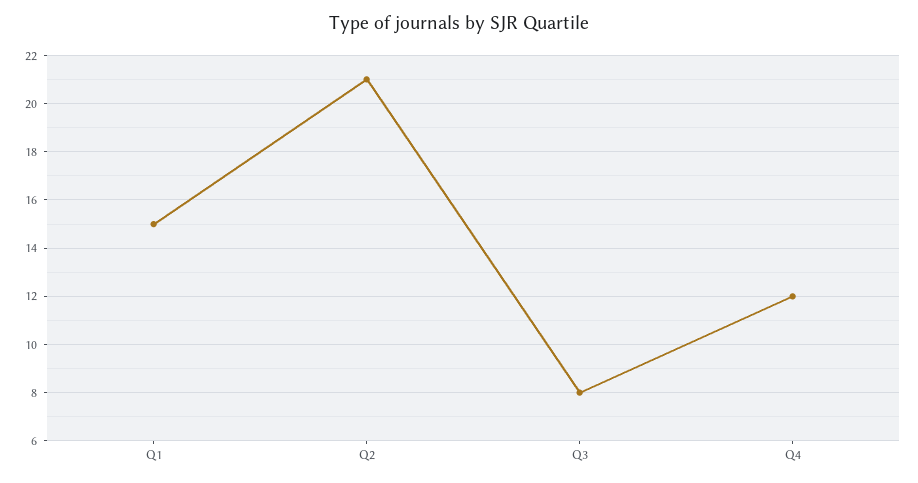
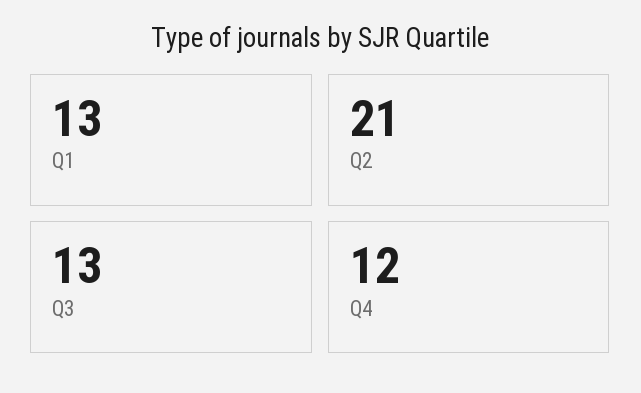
  {
-   "Q1": 15,
+   "Q1": 13,
    "Q2": 21,
-   "Q3": 8,
+   "Q3": 13,
    "Q4": 12
  }

